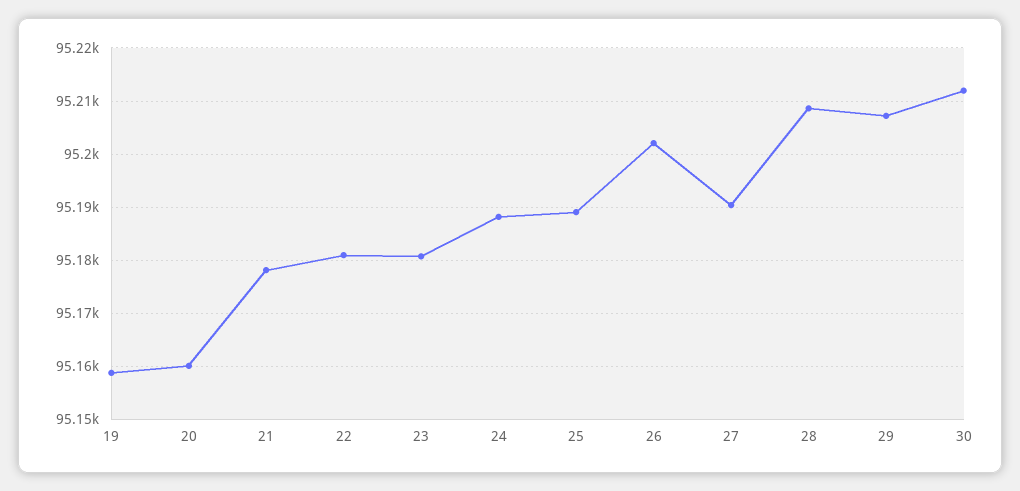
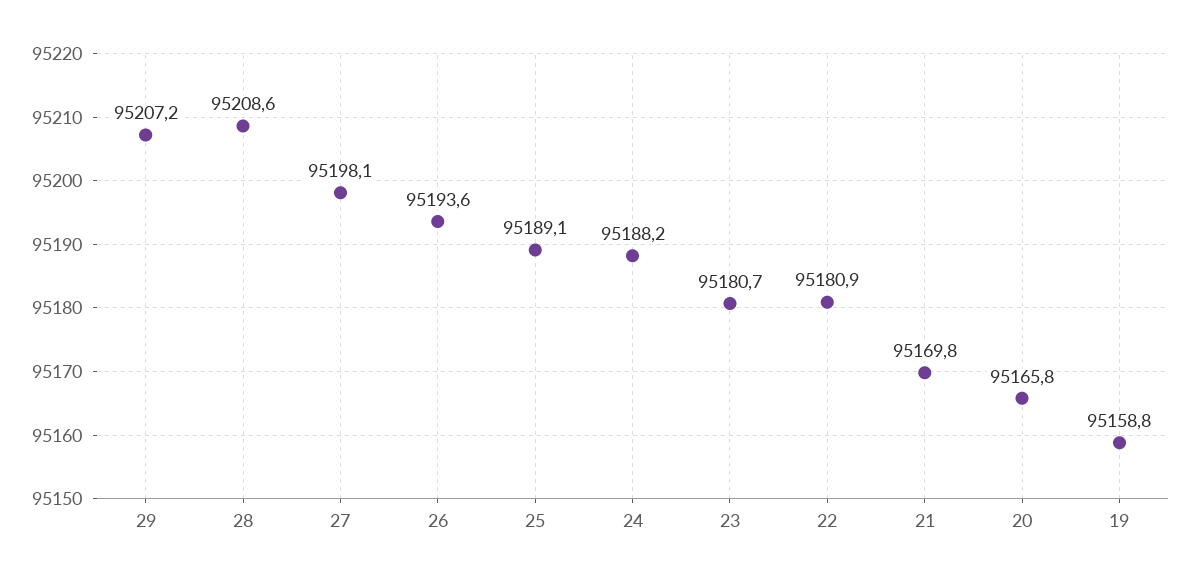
  {
    "19": 95158.8,
-   "20": 95160,
+   "20": 95165.8,
-   "21": 95178,
+   "21": 95169.8,
    "22": 95180.9,
    "23": 95180.7,
    "24": 95188.2,
    "25": 95189.1,
-   "26": 95202,
+   "26": 95193.6,
-   "27": 95190,
+   "27": 95198.1,
    "28": 95208.6,
-   "29": 95207.2,
+   "29": 95207.2
-   "30": 95212
  }

